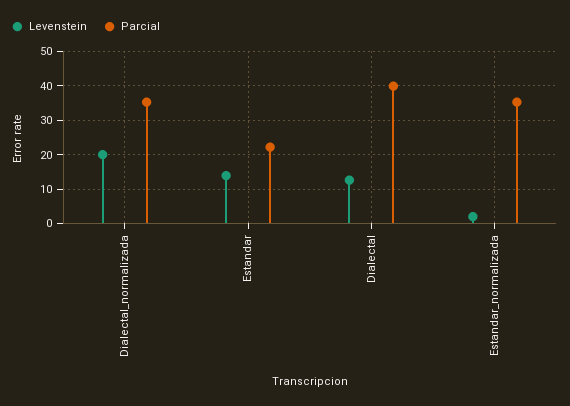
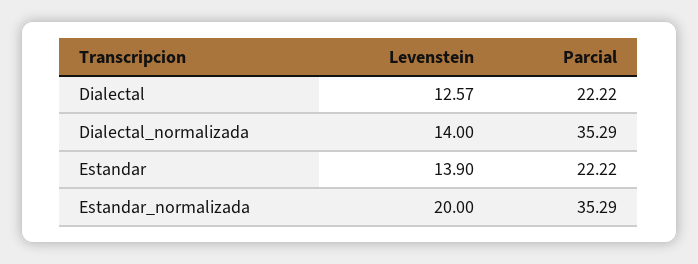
  {
    "Levenstein": {
-     "Dialectal_normalizada": 20,
+     "Dialectal_normalizada": 14,
      "Estandar": 13.9,
      "Dialectal": 12.57,
-     "Estandar_normalizada": 2
+     "Estandar_normalizada": 20
    },
    "Parcial": {
      "Dialectal_normalizada": 35.29,
      "Estandar": 22.22,
-     "Dialectal": 40,
+     "Dialectal": 22.22,
      "Estandar_normalizada": 35.29
    }
  }

